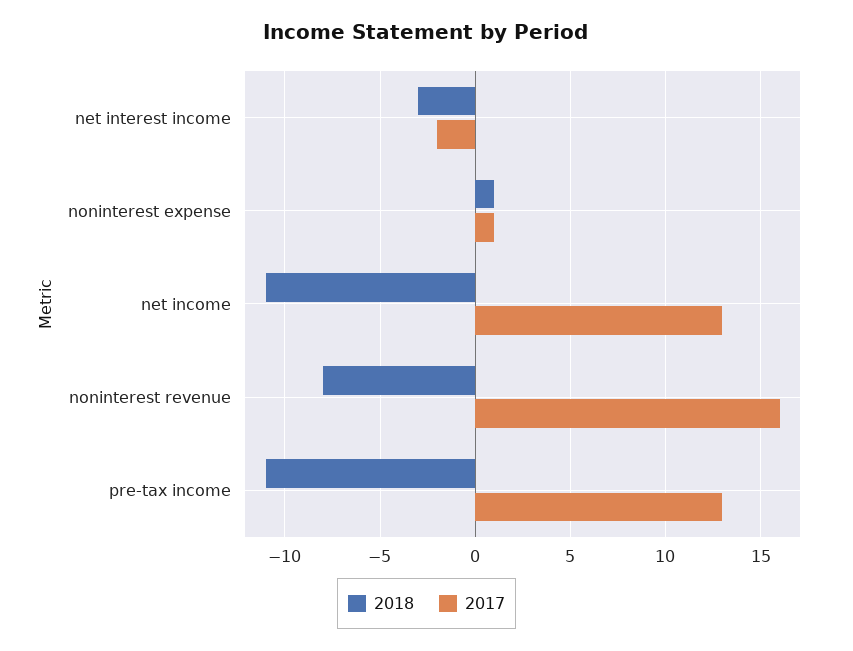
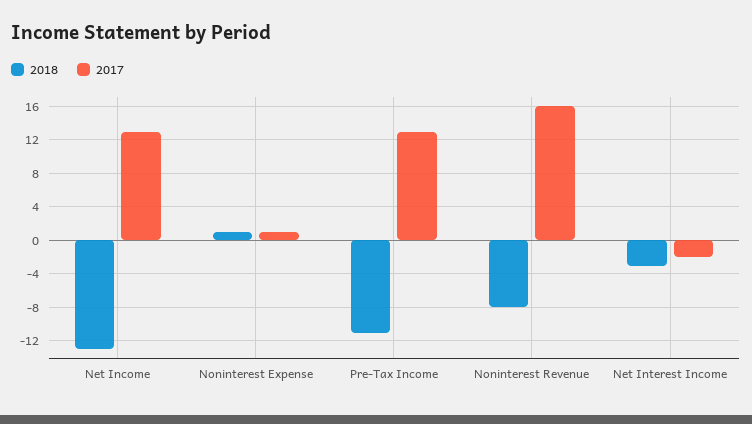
  {
    "2018": {
      "net interest income": -3,
      "noninterest expense": 1,
-     "net income": -11,
+     "net income": -13,
      "noninterest revenue": -8,
      "pre-tax income": -11
    },
    "2017": {
      "net interest income": -2,
      "noninterest expense": 1,
      "net income": 13,
      "noninterest revenue": 16,
      "pre-tax income": 13
    }
  }

